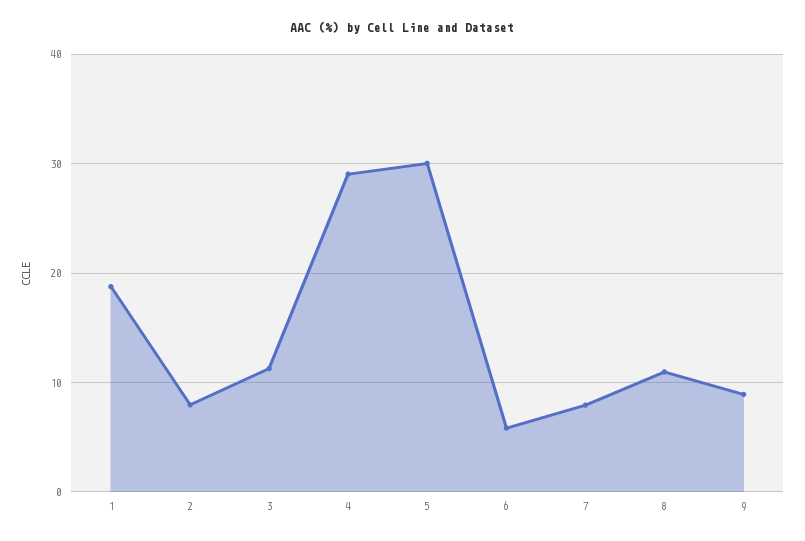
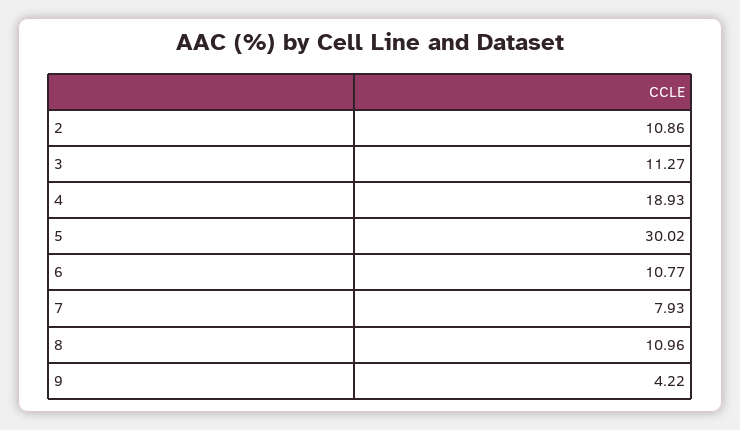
  {
-   "1": 19,
-   "2": 8,
+   "2": 10.86,
    "3": 11.27,
-   "4": 29,
+   "4": 18.93,
    "5": 30.02,
-   "6": 6,
+   "6": 10.77,
    "7": 7.93,
    "8": 10.96,
-   "9": 9
+   "9": 4.22
  }

